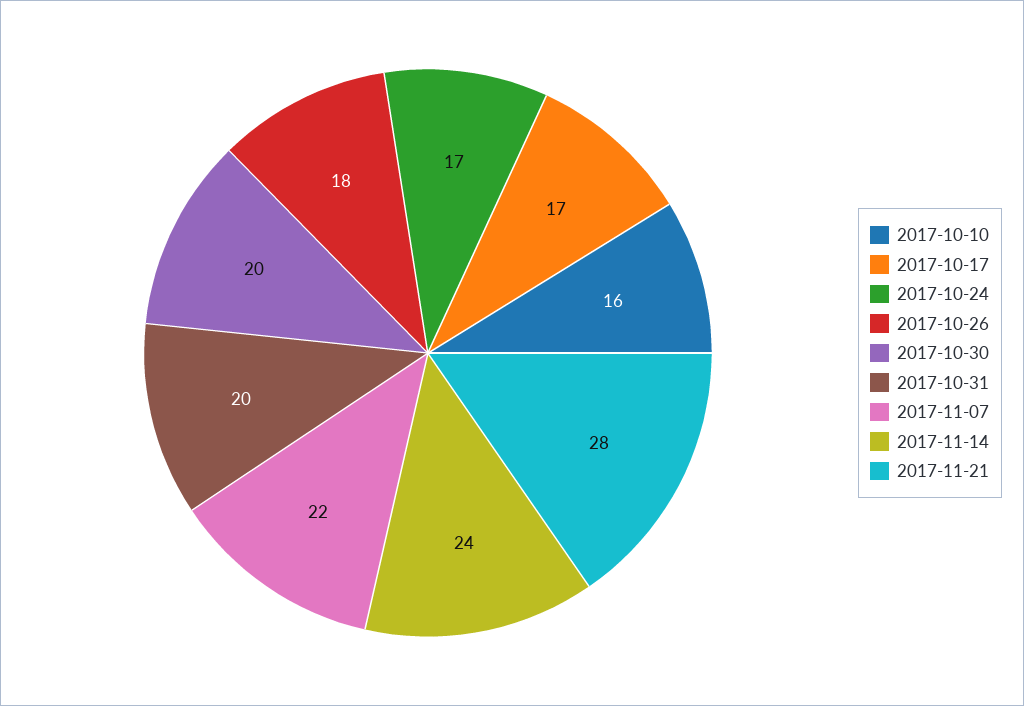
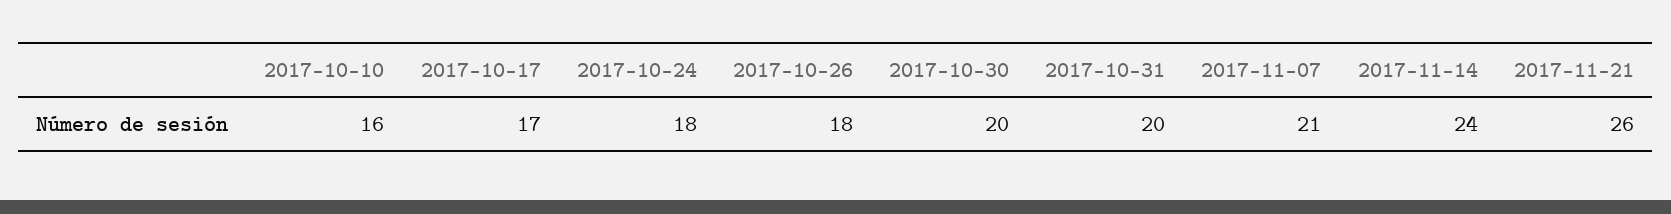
  {
    "2017-10-10": 16,
    "2017-10-17": 17,
-   "2017-10-24": 17,
+   "2017-10-24": 18,
    "2017-10-26": 18,
    "2017-10-30": 20,
    "2017-10-31": 20,
-   "2017-11-07": 22,
+   "2017-11-07": 21,
    "2017-11-14": 24,
-   "2017-11-21": 28
+   "2017-11-21": 26
  }

